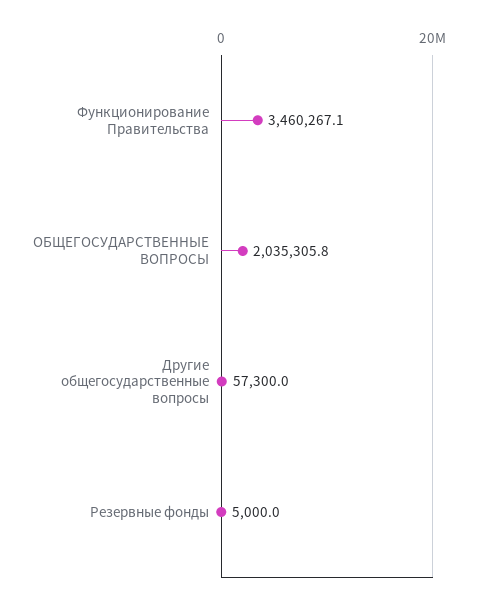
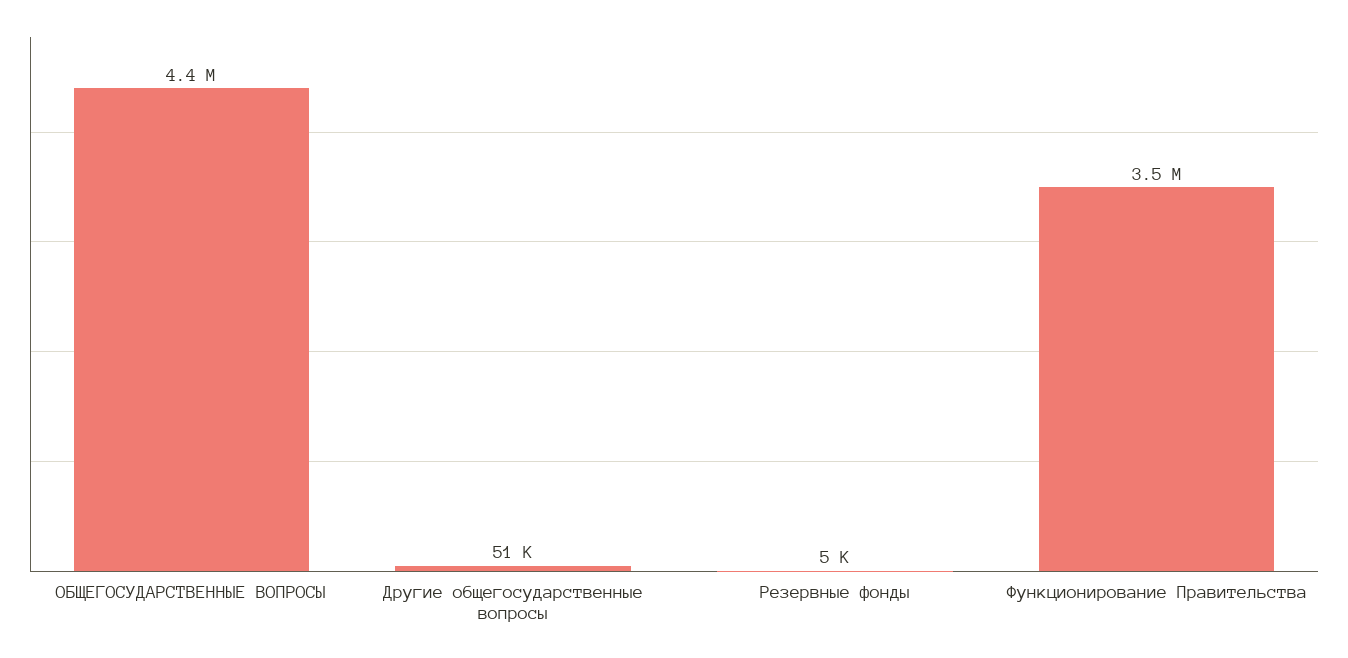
  {
    "Функционирование Правительства": 3460267.1,
-   "ОБЩЕГОСУДАРСТВЕННЫЕ ВОПРОСЫ": 2035305.8,
+   "ОБЩЕГОСУДАРСТВЕННЫЕ ВОПРОСЫ": 4400000,
-   "Другие общегосударственные вопросы": 57300,
+   "Другие общегосударственные вопросы": 51000,
    "Резервные фонды": 5000
  }

